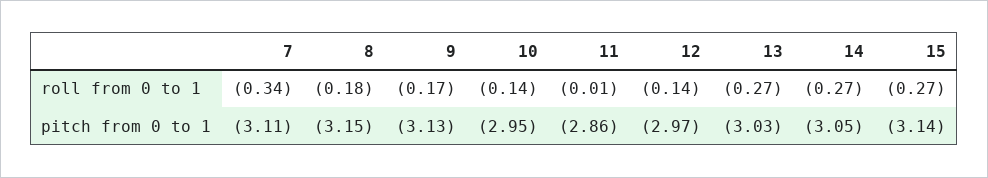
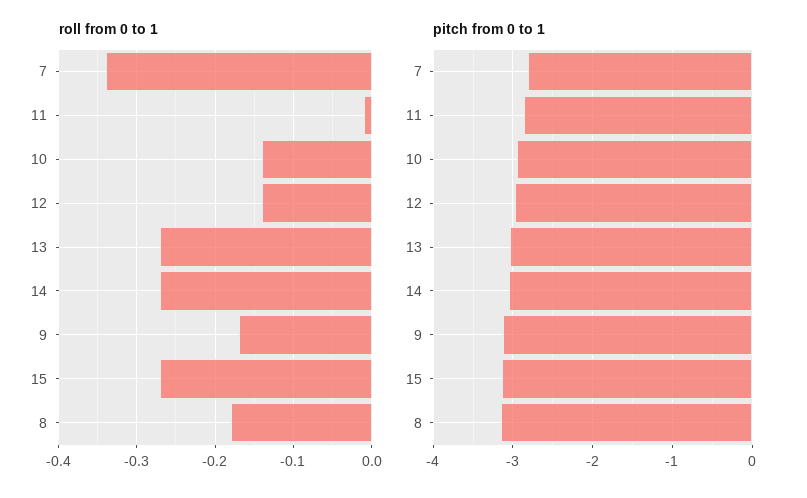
  {
    "roll from 0 to 1": {
      "7": -0.34,
      "8": -0.18,
      "9": -0.17,
      "10": -0.14,
      "11": -0.01,
      "12": -0.14,
      "13": -0.27,
      "14": -0.27,
      "15": -0.27
    },
    "pitch from 0 to 1": {
-     "7": -3.11,
+     "7": -2.8,
      "8": -3.15,
      "9": -3.13,
      "10": -2.95,
      "11": -2.86,
      "12": -2.97,
      "13": -3.03,
      "14": -3.05,
      "15": -3.14
    }
  }

